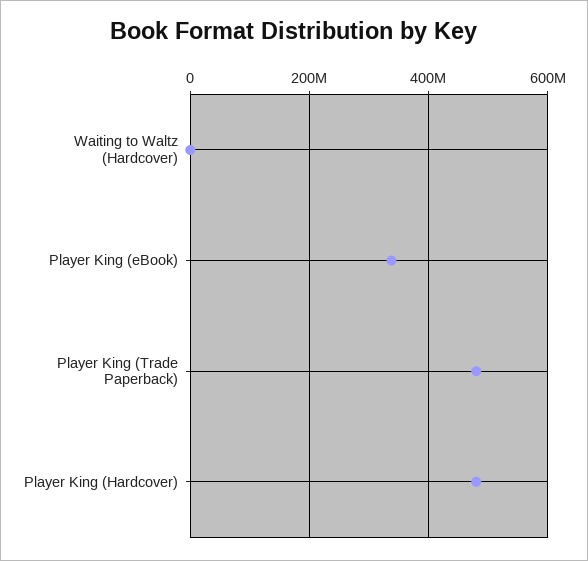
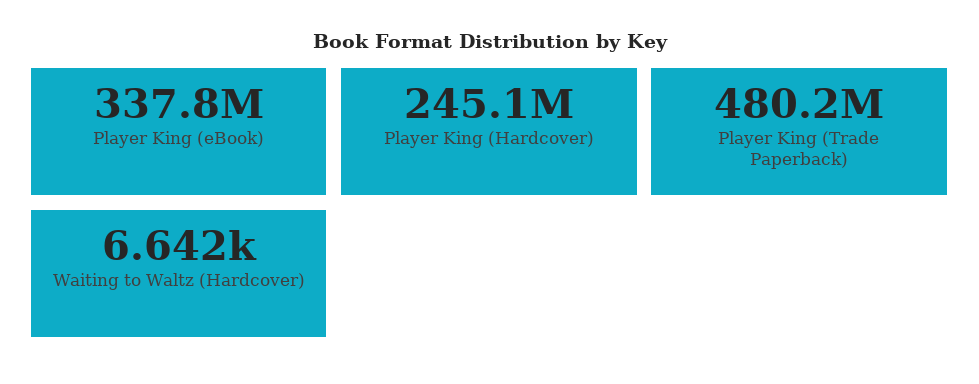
  {
    "Waiting to Waltz (Hardcover)": 6642,
    "Player King (eBook)": 337800000,
    "Player King (Trade Paperback)": 480200000,
-   "Player King (Hardcover)": 480000000
+   "Player King (Hardcover)": 245100000
  }

